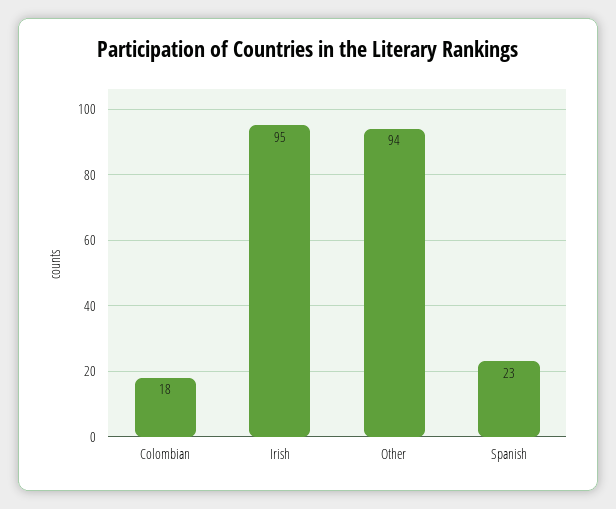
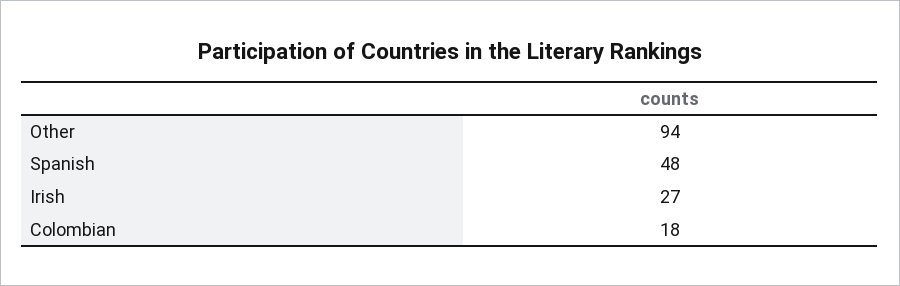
  {
    "Colombian": 18,
-   "Irish": 95,
+   "Irish": 27,
    "Other": 94,
-   "Spanish": 23
+   "Spanish": 48
  }

